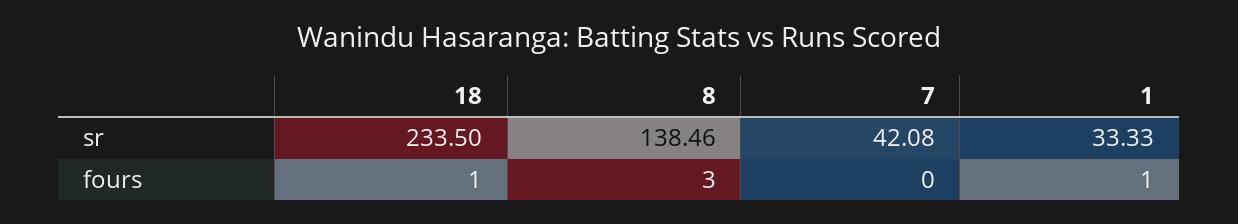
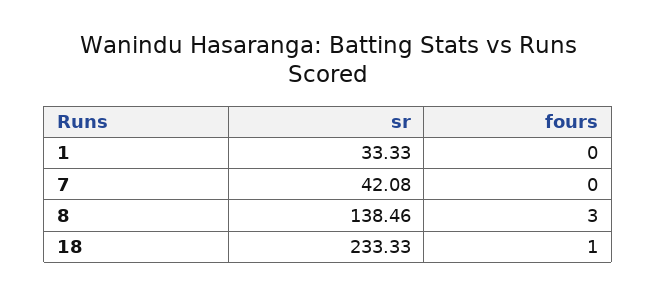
  {
    "18": {
-     "sr": 233.5,
+     "sr": 233.33,
      "fours": 1
    },
    "8": {
      "sr": 138.46,
      "fours": 3
    },
    "7": {
      "sr": 42.08,
      "fours": 0
    },
    "1": {
      "sr": 33.33,
-     "fours": 1
+     "fours": 0
    }
  }

